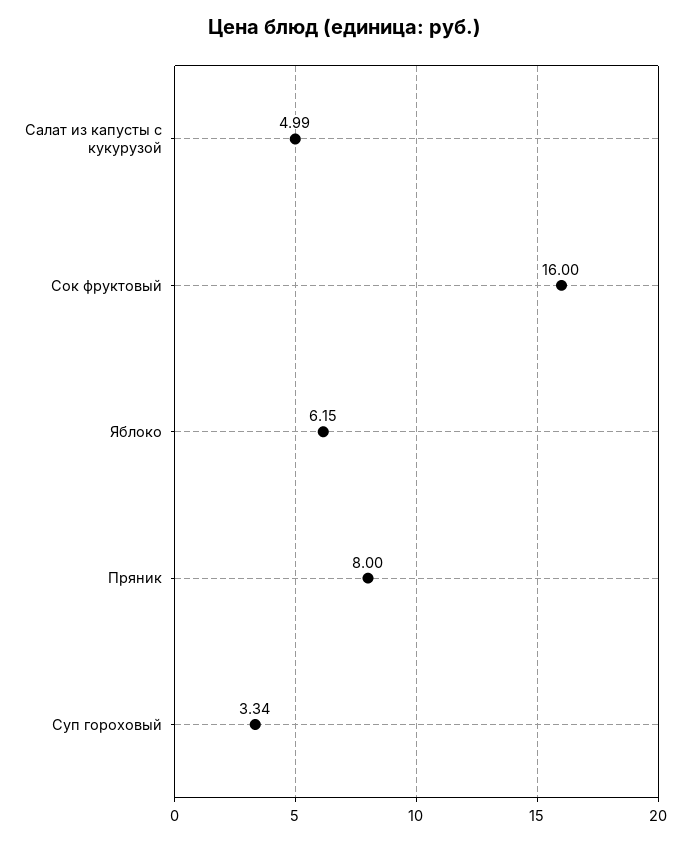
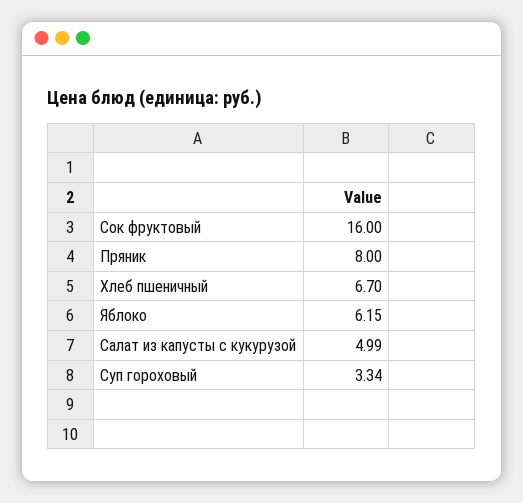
  {
    "Салат из капусты с кукурузой": 4.99,
    "Сок фруктовый": 16,
    "Яблоко": 6.15,
    "Пряник": 8,
-   "Суп гороховый": 3.34
+   "Суп гороховый": 3.34,
+   "Хлеб пшеничный": 6.7
  }

